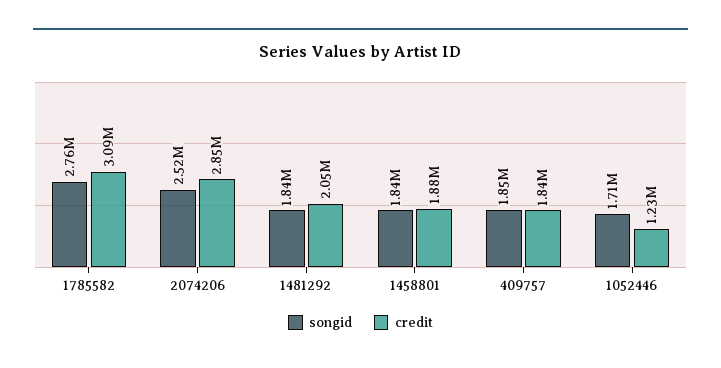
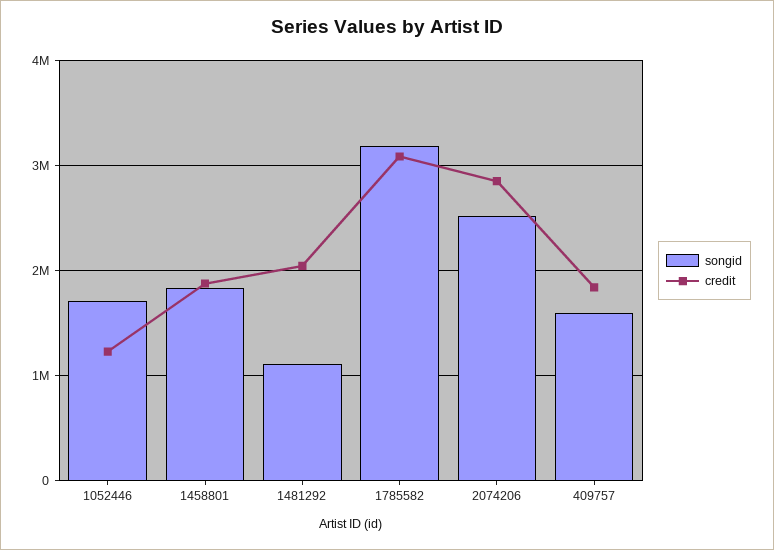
  {
    "songid": {
-     "1785582": 2760000,
+     "1785582": 3200000,
      "2074206": 2520000,
-     "1481292": 1840000,
+     "1481292": 1100000,
      "1458801": 1840000,
-     "409757": 1850000,
+     "409757": 1600000,
      "1052446": 1710000
    },
    "credit": {
      "1785582": 3090000,
      "2074206": 2850000,
      "1481292": 2050000,
      "1458801": 1880000,
      "409757": 1840000,
      "1052446": 1230000
    }
  }

